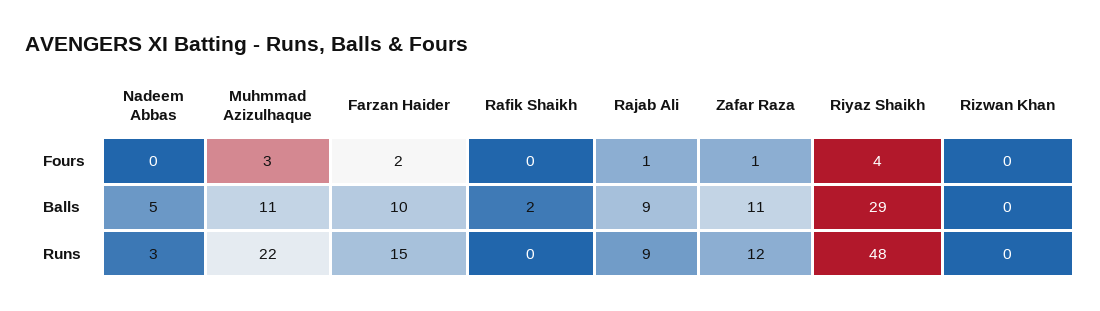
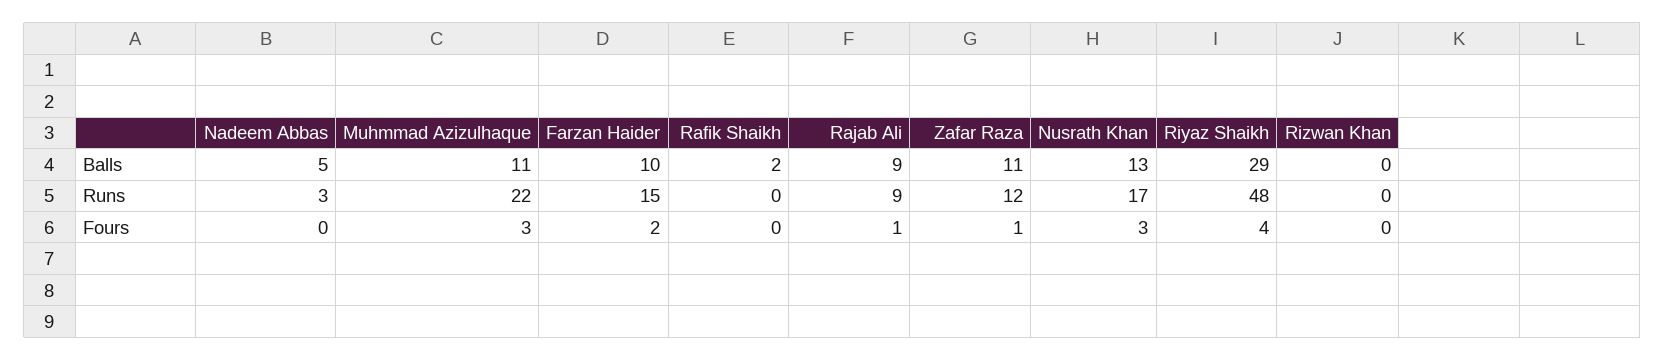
  {
    "Nadeem Abbas": {
      "Fours": 0,
      "Balls": 5,
      "Runs": 3
    },
    "Muhmmad Azizulhaque": {
      "Fours": 3,
      "Balls": 11,
      "Runs": 22
    },
    "Farzan Haider": {
      "Fours": 2,
      "Balls": 10,
      "Runs": 15
    },
    "Rafik Shaikh": {
      "Fours": 0,
      "Balls": 2,
      "Runs": 0
    },
    "Rajab Ali": {
      "Fours": 1,
      "Balls": 9,
      "Runs": 9
    },
    "Zafar Raza": {
      "Fours": 1,
      "Balls": 11,
      "Runs": 12
    },
    "Riyaz Shaikh": {
      "Fours": 4,
      "Balls": 29,
      "Runs": 48
    },
    "Rizwan Khan": {
      "Fours": 0,
      "Balls": 0,
      "Runs": 0
-   }
+   },
+   "Nusrath Khan": {
+     "Balls": 13,
+     "Runs": 17,
+     "Fours": 3
+   }
  }

